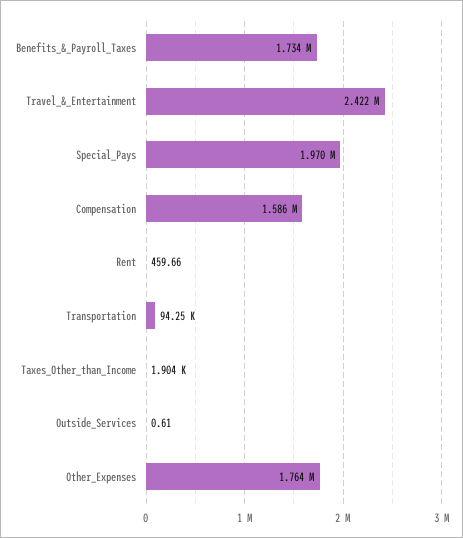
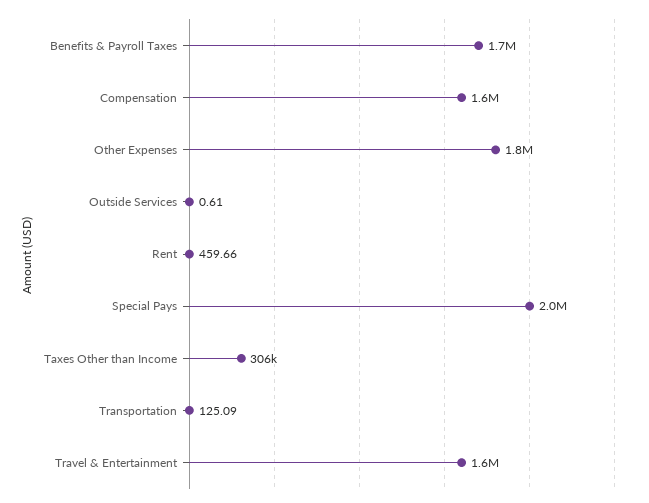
  {
    "Benefits_&_Payroll_Taxes": 1734000,
-   "Travel_&_Entertainment": 2422000,
+   "Travel_&_Entertainment": 1600000,
    "Special_Pays": 1970000,
    "Compensation": 1586000,
    "Rent": 459.66,
-   "Transportation": 94250,
+   "Transportation": 125.09,
-   "Taxes_Other_than_Income": 1904,
+   "Taxes_Other_than_Income": 306000,
    "Outside_Services": 0.61,
    "Other_Expenses": 1764000
  }

